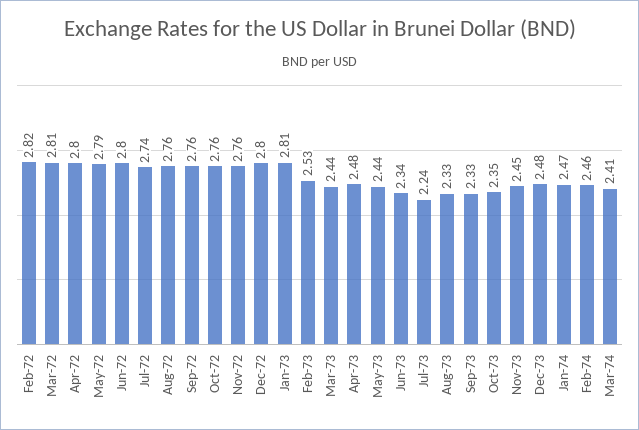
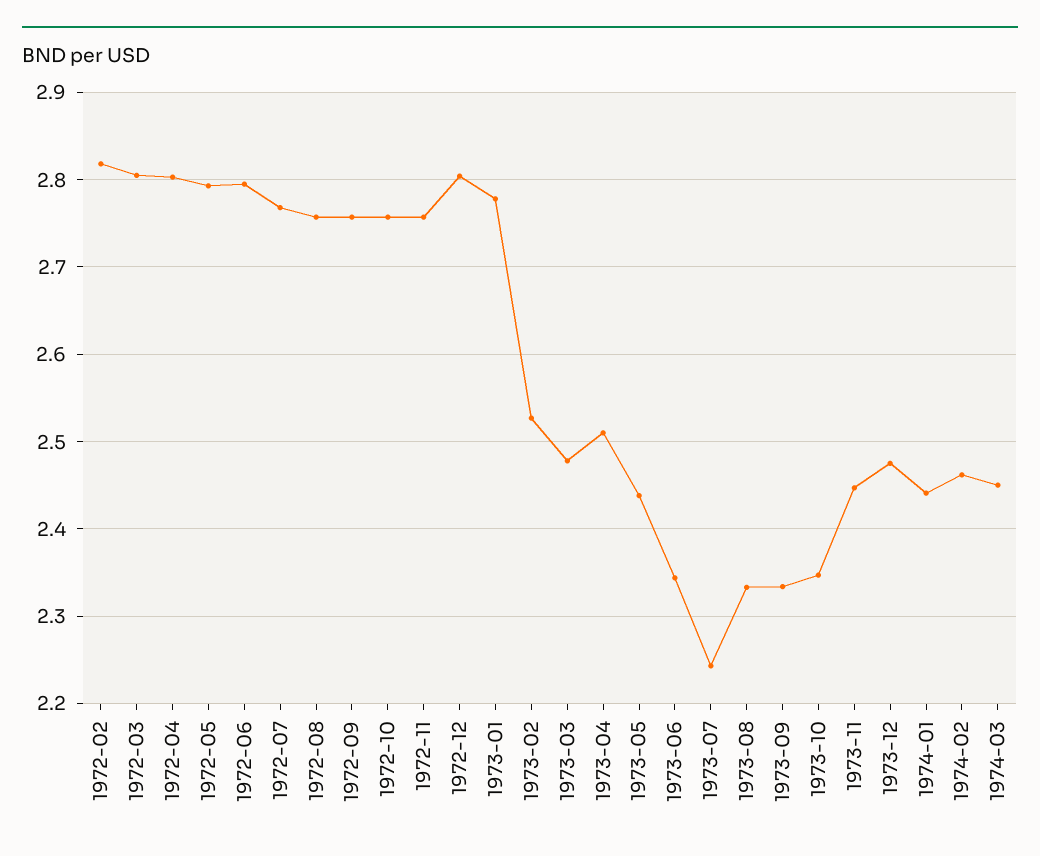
  {
    "Feb-72": 2.82,
    "Mar-72": 2.81,
    "Apr-72": 2.8,
    "May-72": 2.79,
    "Jun-72": 2.8,
-   "Jul-72": 2.74,
+   "Jul-72": 2.77,
    "Aug-72": 2.76,
    "Sep-72": 2.76,
    "Oct-72": 2.76,
    "Nov-72": 2.76,
    "Dec-72": 2.8,
-   "Jan-73": 2.81,
+   "Jan-73": 2.78,
    "Feb-73": 2.53,
-   "Mar-73": 2.44,
+   "Mar-73": 2.48,
-   "Apr-73": 2.48,
+   "Apr-73": 2.51,
    "May-73": 2.44,
    "Jun-73": 2.34,
    "Jul-73": 2.24,
    "Aug-73": 2.33,
    "Sep-73": 2.33,
    "Oct-73": 2.35,
    "Nov-73": 2.45,
    "Dec-73": 2.48,
-   "Jan-74": 2.47,
+   "Jan-74": 2.44,
    "Feb-74": 2.46,
-   "Mar-74": 2.41
+   "Mar-74": 2.45
  }

